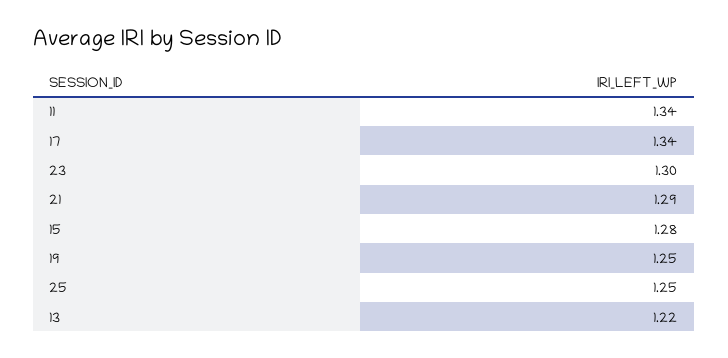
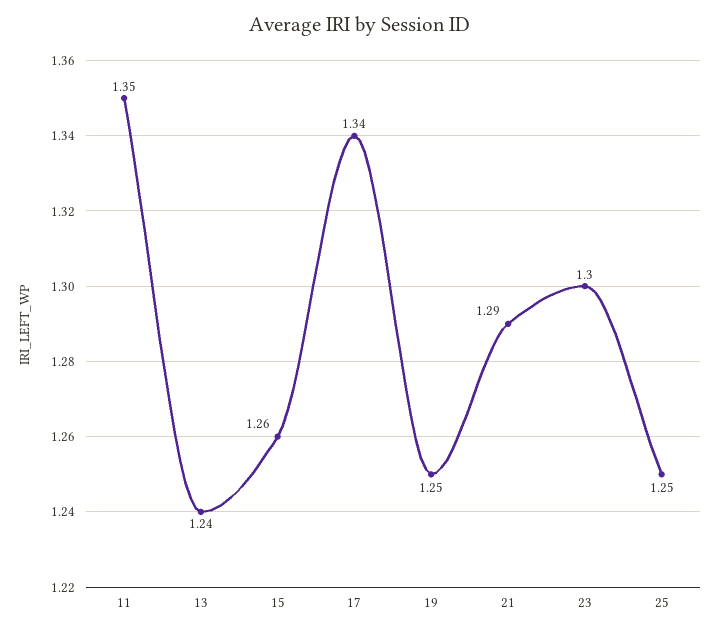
  {
-   "11": 1.34,
+   "11": 1.35,
    "17": 1.34,
    "23": 1.3,
    "21": 1.29,
-   "15": 1.28,
+   "15": 1.26,
    "19": 1.25,
    "25": 1.25,
-   "13": 1.22
+   "13": 1.24
  }

